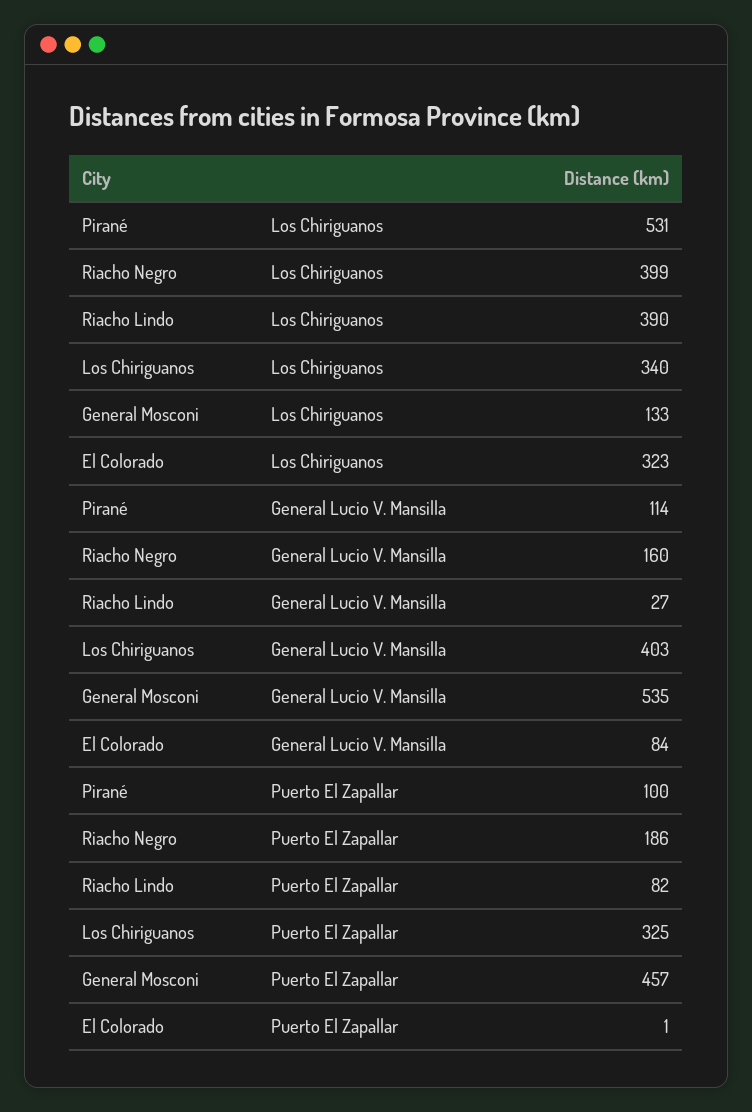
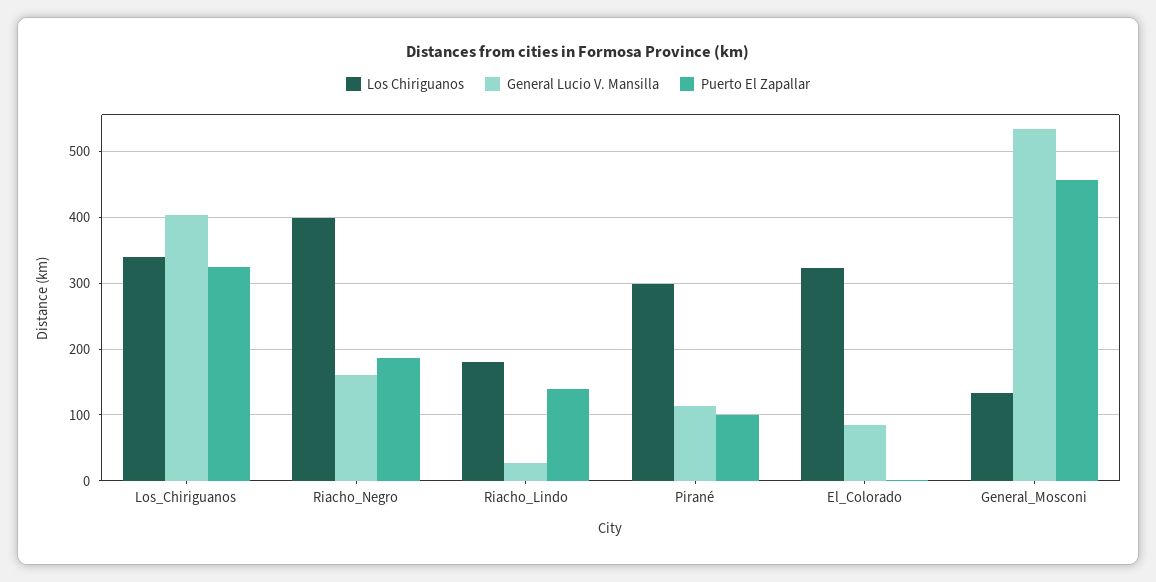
  {
    "Los Chiriguanos": {
-     "Pirané": 531,
+     "Pirané": 300,
      "Riacho Negro": 399,
-     "Riacho Lindo": 390,
+     "Riacho Lindo": 180,
      "Los Chiriguanos": 340,
      "General Mosconi": 133,
      "El Colorado": 323
    },
    "General Lucio V. Mansilla": {
      "Pirané": 114,
      "Riacho Negro": 160,
      "Riacho Lindo": 27,
      "Los Chiriguanos": 403,
      "General Mosconi": 535,
      "El Colorado": 84
    },
    "Puerto El Zapallar": {
      "Pirané": 100,
      "Riacho Negro": 186,
-     "Riacho Lindo": 82,
+     "Riacho Lindo": 140,
      "Los Chiriguanos": 325,
      "General Mosconi": 457,
      "El Colorado": 1
    }
  }

